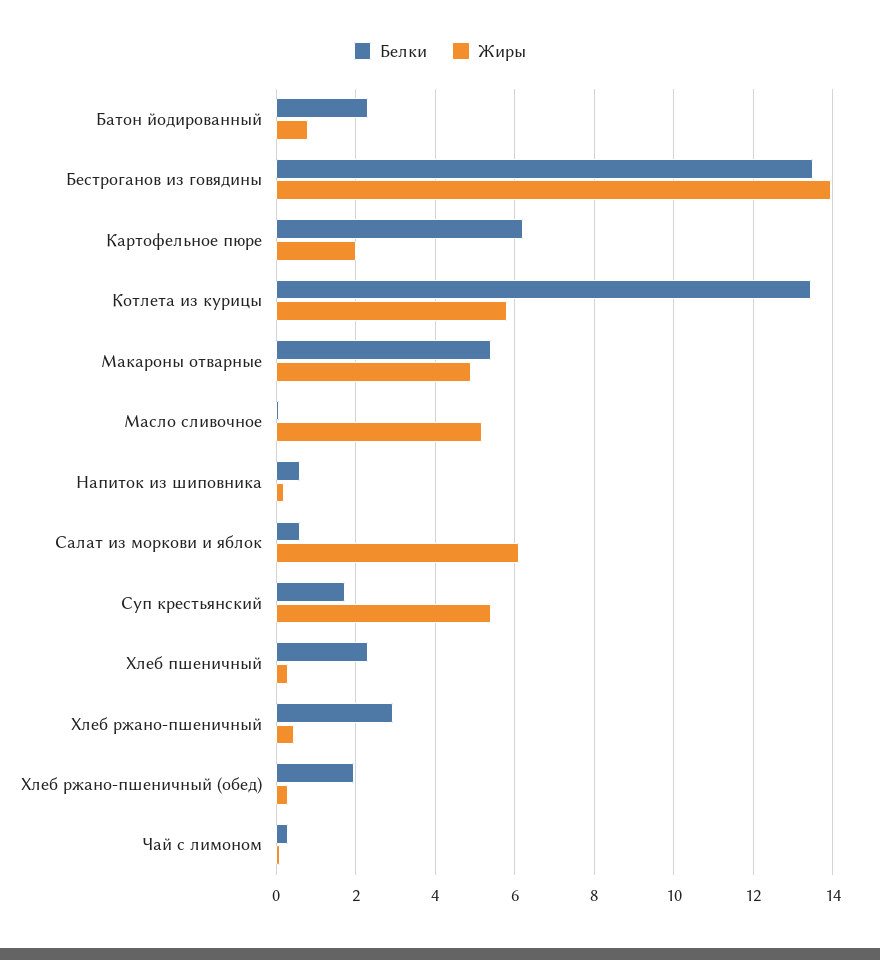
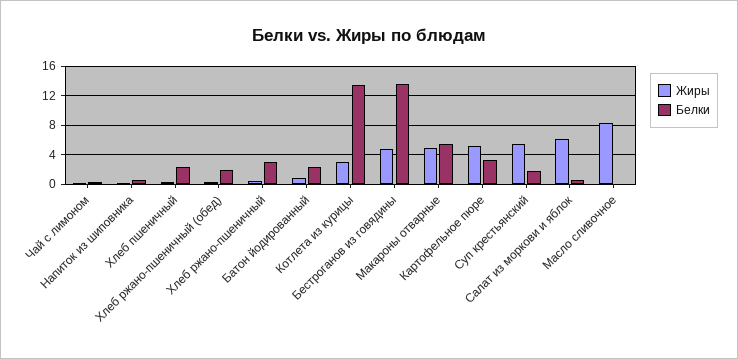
  {
    "Белки": {
      "Батон йодированный": 2.4,
      "Бестроганов из говядины": 13.6,
-     "Картофельное пюре": 6.2,
+     "Картофельное пюре": 3,
      "Котлета из курицы": 13.4,
      "Макароны отварные": 5.4,
      "Масло сливочное": 0,
      "Напиток из шиповника": 0.6,
      "Салат из моркови и яблок": 0.6,
      "Суп крестьянский": 1.8,
      "Хлеб пшеничный": 2.4,
      "Хлеб ржано-пшеничный": 3,
      "Хлеб ржано-пшеничный (обед)": 2,
      "Чай с лимоном": 0.4
    },
    "Жиры": {
      "Батон йодированный": 0.8,
-     "Бестроганов из говядины": 14,
+     "Бестроганов из говядины": 5,
-     "Картофельное пюре": 2,
+     "Картофельное пюре": 5,
-     "Котлета из курицы": 5.8,
+     "Котлета из курицы": 3,
      "Макароны отварные": 5,
-     "Масло сливочное": 5.2,
+     "Масло сливочное": 8,
      "Напиток из шиповника": 0.2,
      "Салат из моркови и яблок": 6.2,
      "Суп крестьянский": 5.4,
      "Хлеб пшеничный": 0.2,
      "Хлеб ржано-пшеничный": 0.4,
      "Хлеб ржано-пшеничный (обед)": 0.4,
      "Чай с лимоном": 0.2
    }
  }

